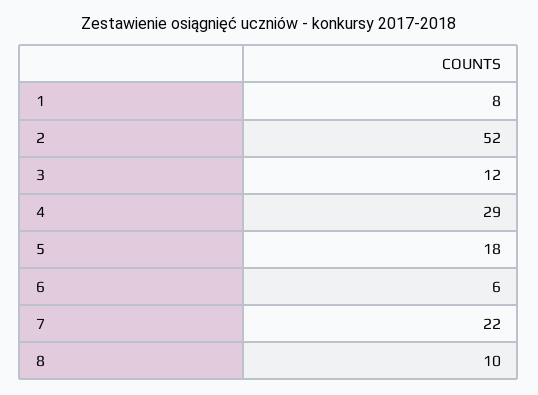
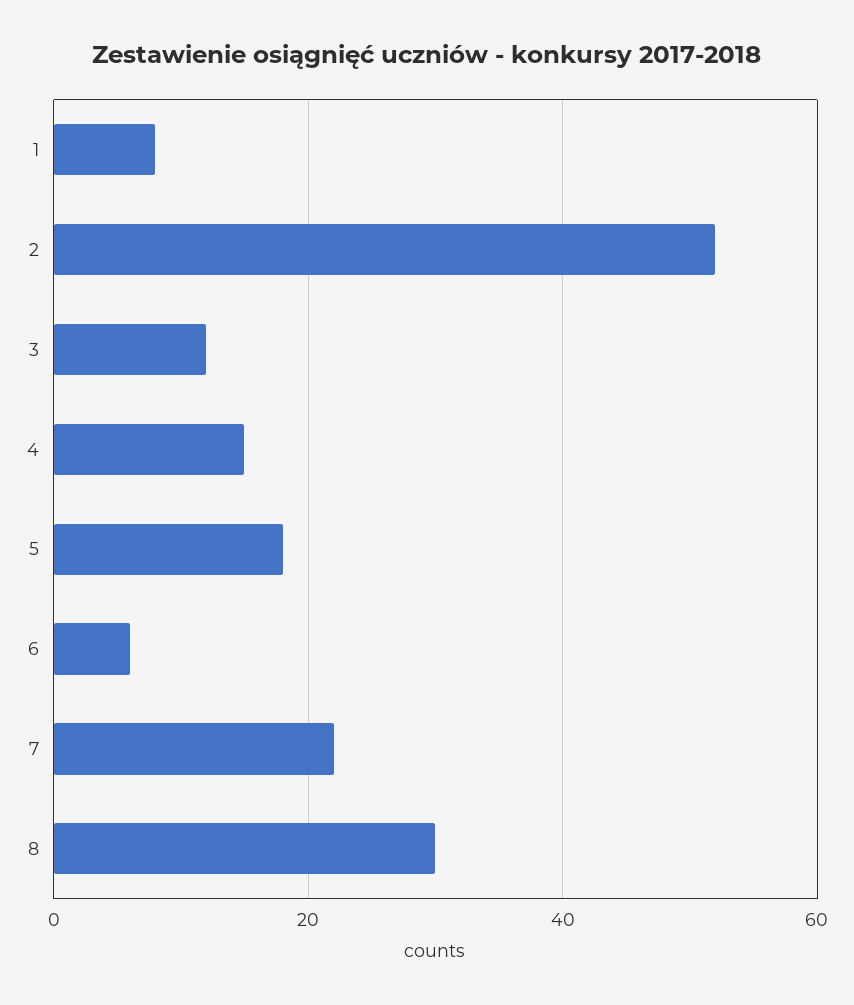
  {
    "1": 8,
    "2": 52,
    "3": 12,
-   "4": 29,
+   "4": 15,
    "5": 18,
    "6": 6,
    "7": 22,
-   "8": 10
+   "8": 30
  }

